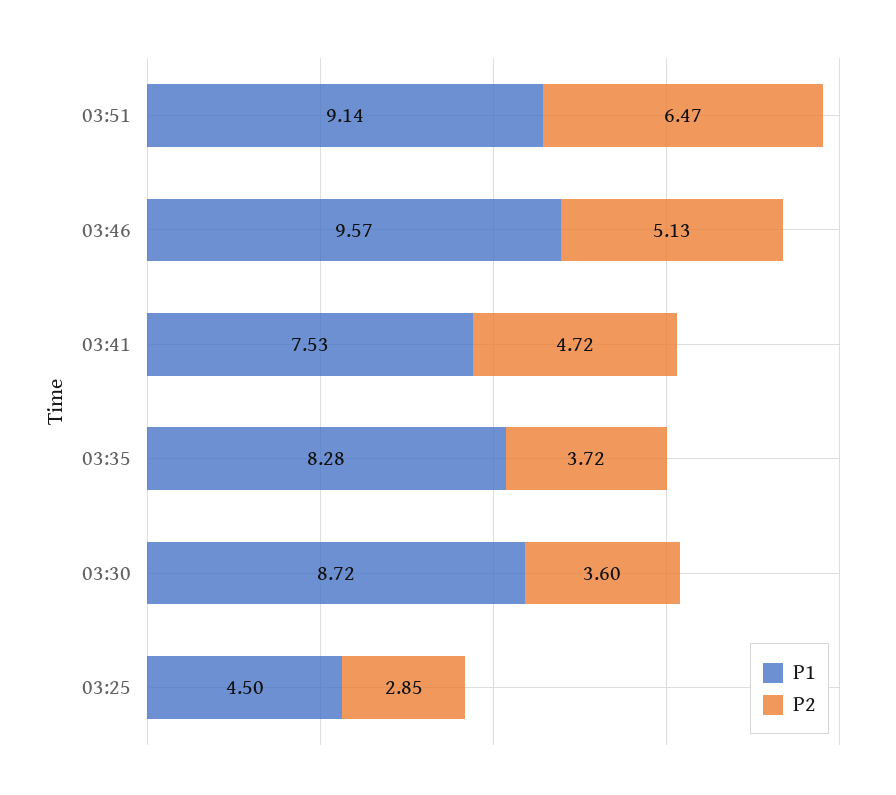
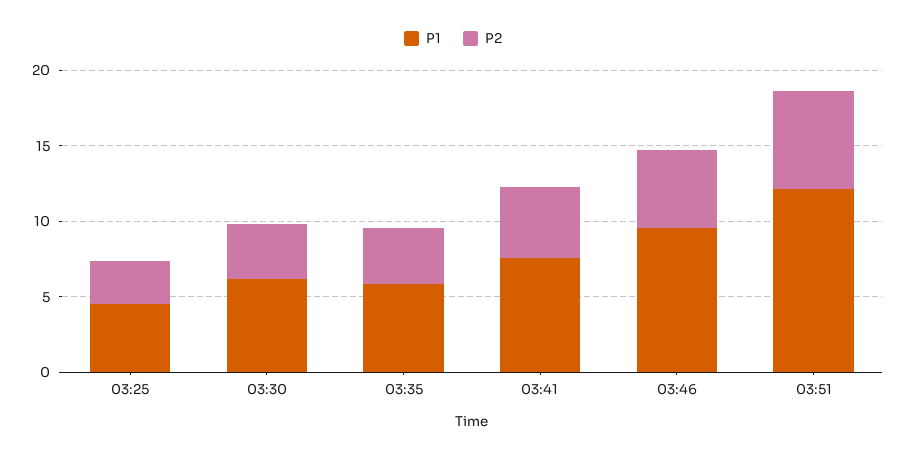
  {
    "P1": {
-     "03:51": 9.14,
+     "03:51": 12,
      "03:46": 9.57,
      "03:41": 7.53,
-     "03:35": 8.28,
+     "03:35": 6,
-     "03:30": 8.72,
+     "03:30": 6,
      "03:25": 4.5
    },
    "P2": {
      "03:51": 6.47,
      "03:46": 5.13,
      "03:41": 4.72,
      "03:35": 3.72,
      "03:30": 3.6,
      "03:25": 2.85
    }
  }

